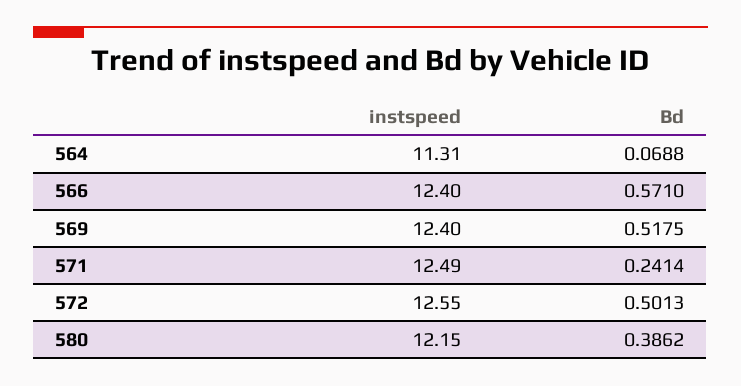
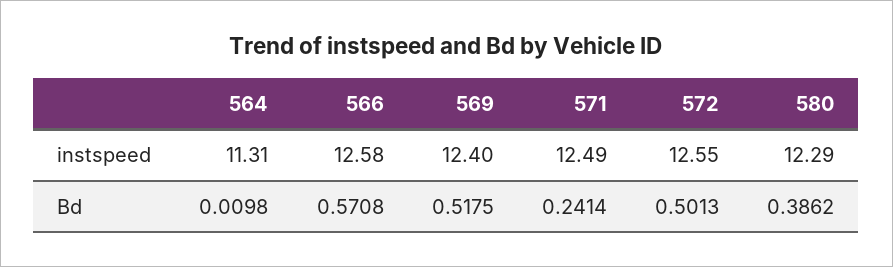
  {
    "instspeed": {
      "564": 11.31,
-     "566": 12.4,
+     "566": 12.58,
      "569": 12.4,
      "571": 12.49,
      "572": 12.55,
-     "580": 12.15
+     "580": 12.29
    },
    "Bd": {
-     "564": 0.0688,
+     "564": 0.0098,
-     "566": 0.571,
+     "566": 0.5708,
      "569": 0.5175,
      "571": 0.2414,
      "572": 0.5013,
      "580": 0.3862
    }
  }

